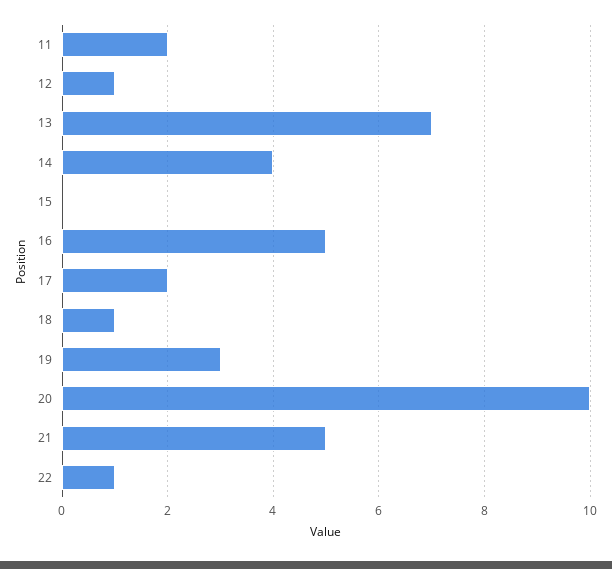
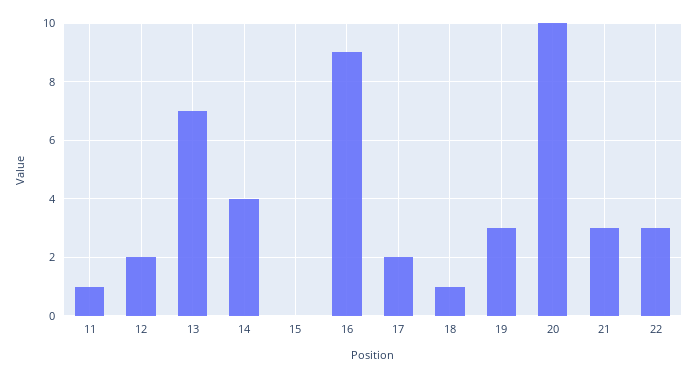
  {
-   "11": 2,
+   "11": 1,
-   "12": 1,
+   "12": 2,
    "13": 7,
    "14": 4,
    "15": 0,
-   "16": 5,
+   "16": 9,
    "17": 2,
    "18": 1,
    "19": 3,
    "20": 10,
-   "21": 5,
+   "21": 3,
-   "22": 1
+   "22": 3
  }

